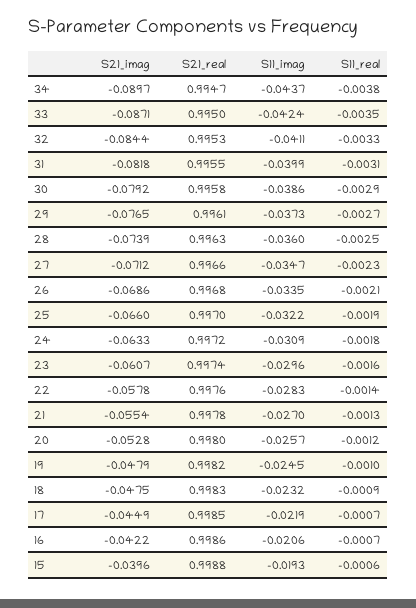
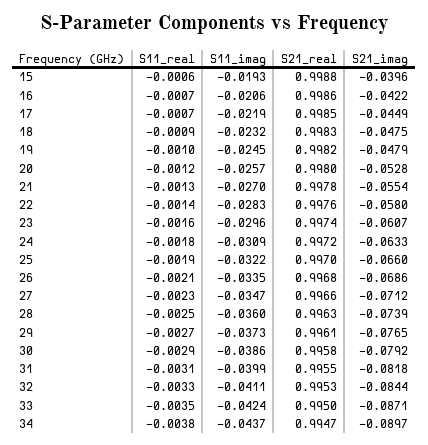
  {
    "S21_imag": {
      "34": -0.0897,
      "33": -0.0871,
      "32": -0.0844,
      "31": -0.0818,
      "30": -0.0792,
      "29": -0.0765,
      "28": -0.0739,
      "27": -0.0712,
      "26": -0.0686,
      "25": -0.066,
      "24": -0.0633,
      "23": -0.0607,
-     "22": -0.0578,
+     "22": -0.058,
      "21": -0.0554,
      "20": -0.0528,
      "19": -0.0479,
      "18": -0.0475,
      "17": -0.0449,
      "16": -0.0422,
      "15": -0.0396
    },
    "S21_real": {
      "34": 0.9947,
      "33": 0.995,
      "32": 0.9953,
      "31": 0.9955,
      "30": 0.9958,
      "29": 0.9961,
      "28": 0.9963,
      "27": 0.9966,
      "26": 0.9968,
      "25": 0.997,
      "24": 0.9972,
      "23": 0.9974,
      "22": 0.9976,
      "21": 0.9978,
      "20": 0.998,
      "19": 0.9982,
      "18": 0.9983,
      "17": 0.9985,
      "16": 0.9986,
      "15": 0.9988
    },
    "S11_imag": {
      "34": -0.0437,
      "33": -0.0424,
      "32": -0.0411,
      "31": -0.0399,
      "30": -0.0386,
      "29": -0.0373,
      "28": -0.036,
      "27": -0.0347,
      "26": -0.0335,
      "25": -0.0322,
      "24": -0.0309,
      "23": -0.0296,
      "22": -0.0283,
      "21": -0.027,
      "20": -0.0257,
      "19": -0.0245,
      "18": -0.0232,
      "17": -0.0219,
      "16": -0.0206,
      "15": -0.0193
    },
    "S11_real": {
      "34": -0.0038,
      "33": -0.0035,
      "32": -0.0033,
      "31": -0.0031,
      "30": -0.0029,
      "29": -0.0027,
      "28": -0.0025,
      "27": -0.0023,
      "26": -0.0021,
      "25": -0.0019,
      "24": -0.0018,
      "23": -0.0016,
      "22": -0.0014,
      "21": -0.0013,
      "20": -0.0012,
      "19": -0.001,
      "18": -0.0009,
      "17": -0.0007,
      "16": -0.0007,
      "15": -0.0006
    }
  }

